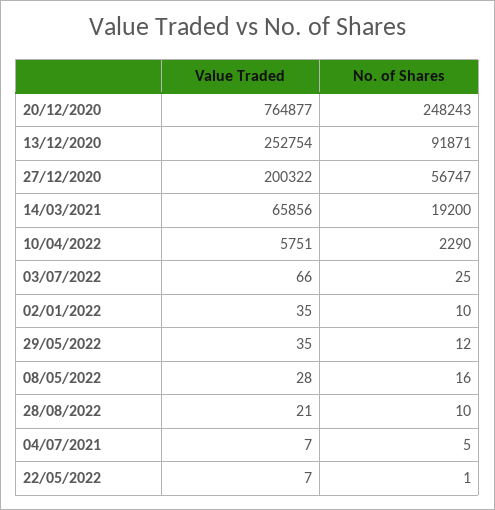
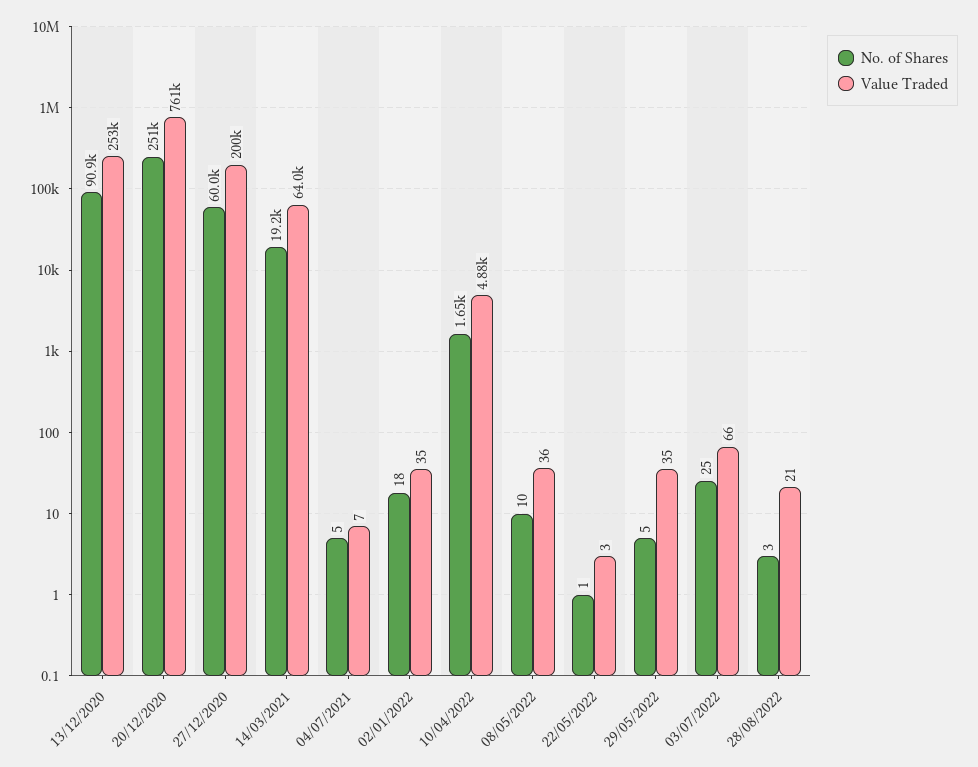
  {
    "Value Traded": {
-     "20/12/2020": 764877,
+     "20/12/2020": 761000,
      "13/12/2020": 252754,
      "27/12/2020": 200322,
-     "14/03/2021": 65856,
+     "14/03/2021": 64000,
-     "10/04/2022": 5751,
+     "10/04/2022": 4880,
      "03/07/2022": 66,
      "02/01/2022": 35,
      "29/05/2022": 35,
-     "08/05/2022": 28,
+     "08/05/2022": 36,
      "28/08/2022": 21,
      "04/07/2021": 7,
-     "22/05/2022": 7
+     "22/05/2022": 3
    },
    "No. of Shares": {
-     "20/12/2020": 248243,
+     "20/12/2020": 251000,
-     "13/12/2020": 91871,
+     "13/12/2020": 90900,
-     "27/12/2020": 56747,
+     "27/12/2020": 60000,
      "14/03/2021": 19200,
-     "10/04/2022": 2290,
+     "10/04/2022": 1650,
      "03/07/2022": 25,
-     "02/01/2022": 10,
+     "02/01/2022": 18,
-     "29/05/2022": 12,
+     "29/05/2022": 5,
-     "08/05/2022": 16,
+     "08/05/2022": 10,
-     "28/08/2022": 10,
+     "28/08/2022": 3,
      "04/07/2021": 5,
      "22/05/2022": 1
    }
  }

